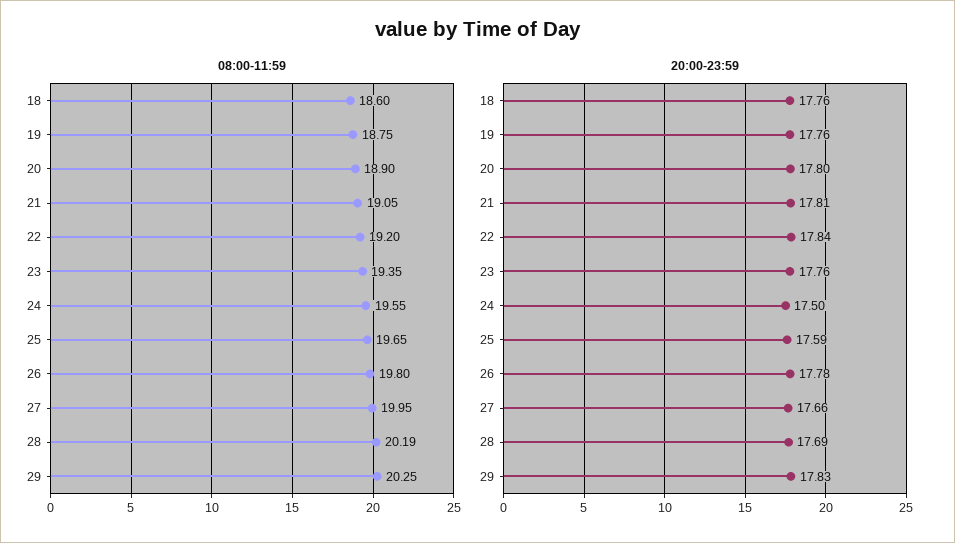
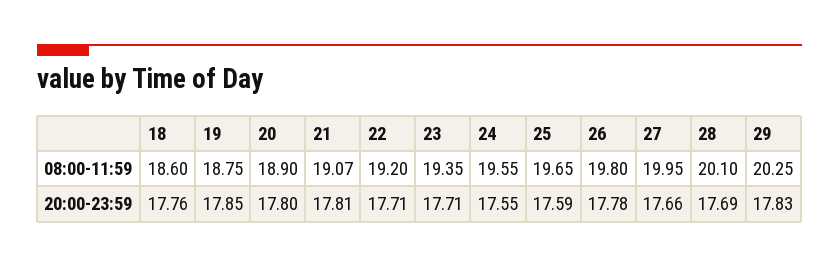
  {
    "08:00-11:59": {
      "18": 18.6,
      "19": 18.75,
      "20": 18.9,
-     "21": 19.05,
+     "21": 19.07,
      "22": 19.2,
      "23": 19.35,
      "24": 19.55,
      "25": 19.65,
      "26": 19.8,
      "27": 19.95,
-     "28": 20.19,
+     "28": 20.1,
      "29": 20.25
    },
    "20:00-23:59": {
      "18": 17.76,
-     "19": 17.76,
+     "19": 17.85,
      "20": 17.8,
      "21": 17.81,
-     "22": 17.84,
+     "22": 17.71,
-     "23": 17.76,
+     "23": 17.71,
-     "24": 17.5,
+     "24": 17.55,
      "25": 17.59,
      "26": 17.78,
      "27": 17.66,
      "28": 17.69,
      "29": 17.83
    }
  }

